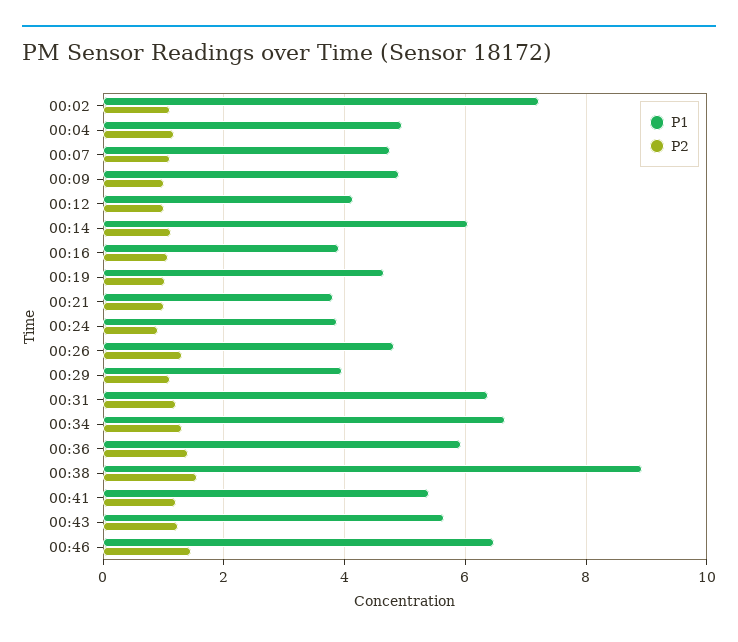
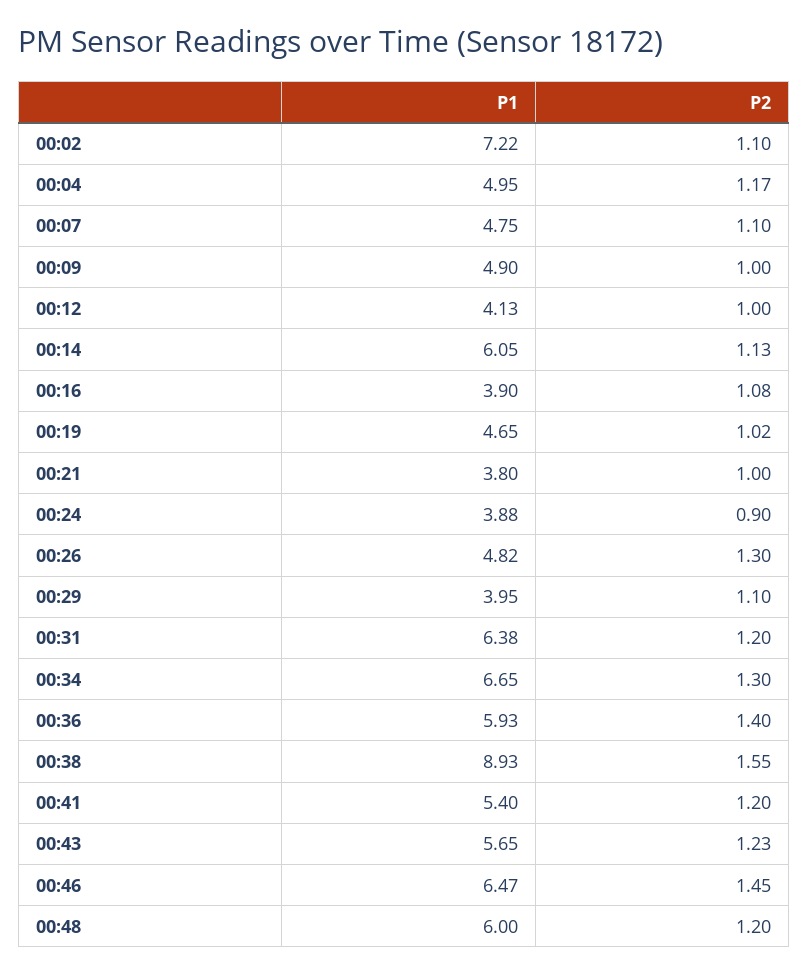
  {
    "P1": {
      "00:02": 7.22,
      "00:04": 4.95,
      "00:07": 4.75,
      "00:09": 4.9,
      "00:12": 4.13,
      "00:14": 6.05,
      "00:16": 3.9,
      "00:19": 4.65,
      "00:21": 3.8,
      "00:24": 3.88,
      "00:26": 4.82,
      "00:29": 3.95,
      "00:31": 6.38,
      "00:34": 6.65,
      "00:36": 5.93,
      "00:38": 8.93,
      "00:41": 5.4,
      "00:43": 5.65,
-     "00:46": 6.47
+     "00:46": 6.47,
+     "00:48": 6
    },
    "P2": {
      "00:02": 1.1,
      "00:04": 1.17,
      "00:07": 1.1,
      "00:09": 1,
      "00:12": 1,
      "00:14": 1.13,
      "00:16": 1.08,
      "00:19": 1.02,
      "00:21": 1,
      "00:24": 0.9,
      "00:26": 1.3,
      "00:29": 1.1,
      "00:31": 1.2,
      "00:34": 1.3,
      "00:36": 1.4,
      "00:38": 1.55,
      "00:41": 1.2,
      "00:43": 1.23,
-     "00:46": 1.45
+     "00:46": 1.45,
+     "00:48": 1.2
    }
  }

